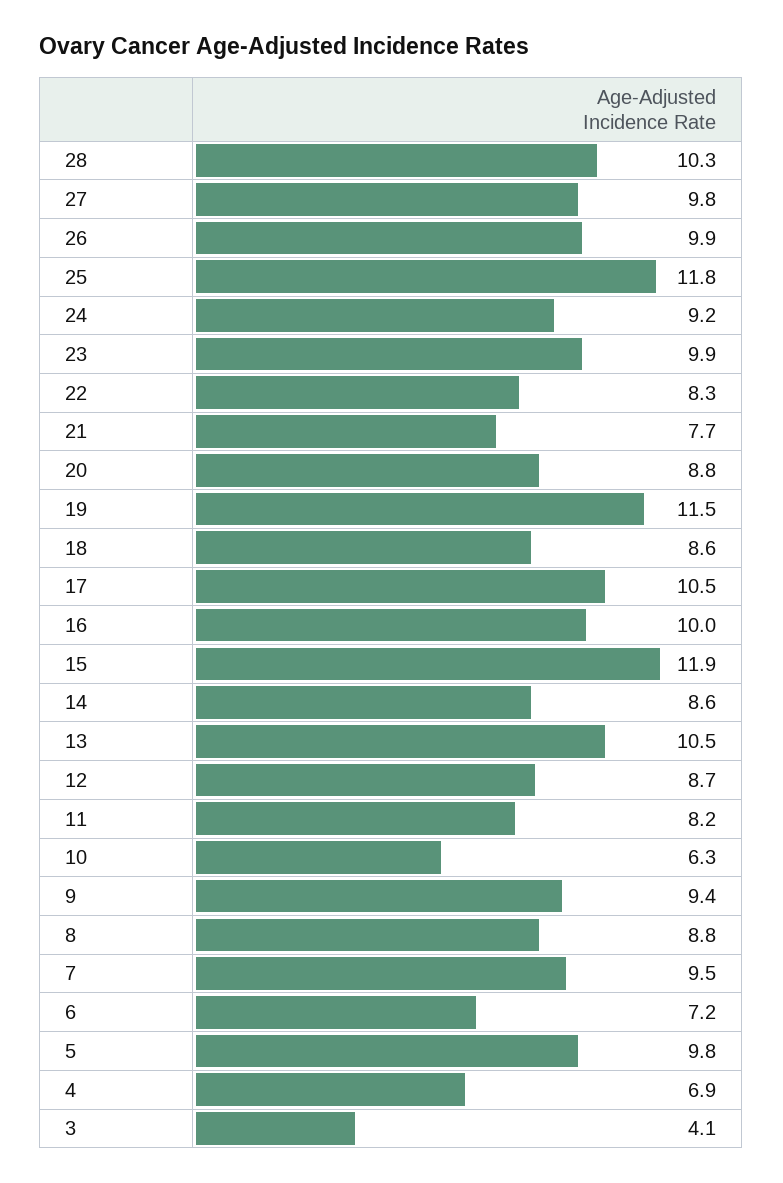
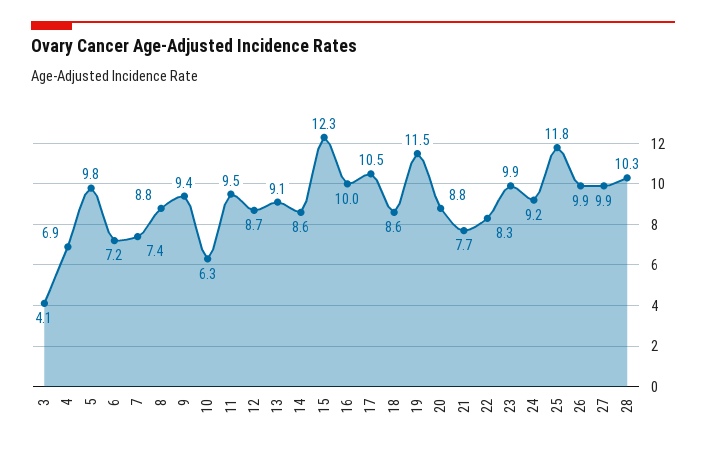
  {
    "28": 10.3,
-   "27": 9.8,
+   "27": 9.9,
    "26": 9.9,
    "25": 11.8,
    "24": 9.2,
    "23": 9.9,
    "22": 8.3,
    "21": 7.7,
    "20": 8.8,
    "19": 11.5,
    "18": 8.6,
    "17": 10.5,
    "16": 10,
-   "15": 11.9,
+   "15": 12.3,
    "14": 8.6,
-   "13": 10.5,
+   "13": 9.1,
    "12": 8.7,
-   "11": 8.2,
+   "11": 9.5,
    "10": 6.3,
    "9": 9.4,
    "8": 8.8,
-   "7": 9.5,
+   "7": 7.4,
    "6": 7.2,
    "5": 9.8,
    "4": 6.9,
    "3": 4.1
  }

